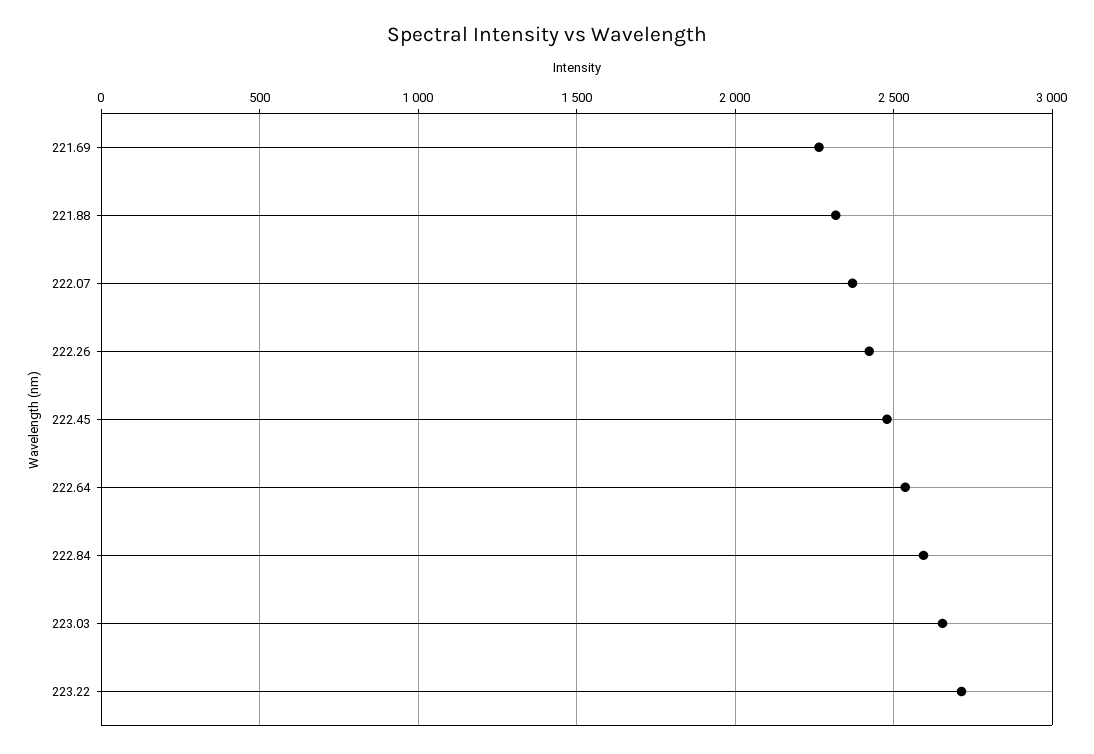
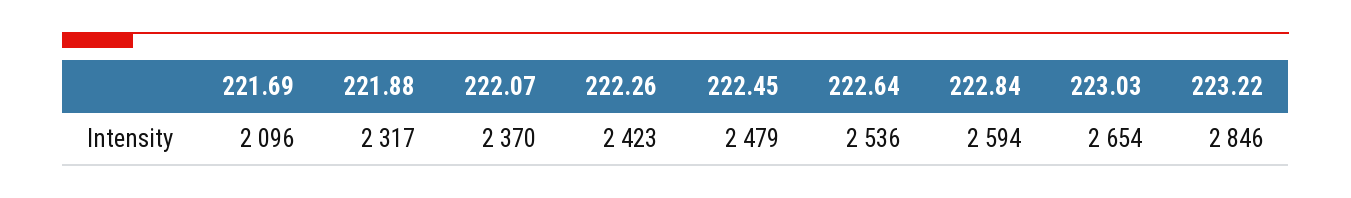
  {
-   "221.69": 2250,
+   "221.69": 2096,
    "221.88": 2317,
    "222.07": 2370,
    "222.26": 2423,
    "222.45": 2479,
    "222.64": 2536,
    "222.84": 2594,
    "223.03": 2654,
-   "223.22": 2700
+   "223.22": 2846
  }

